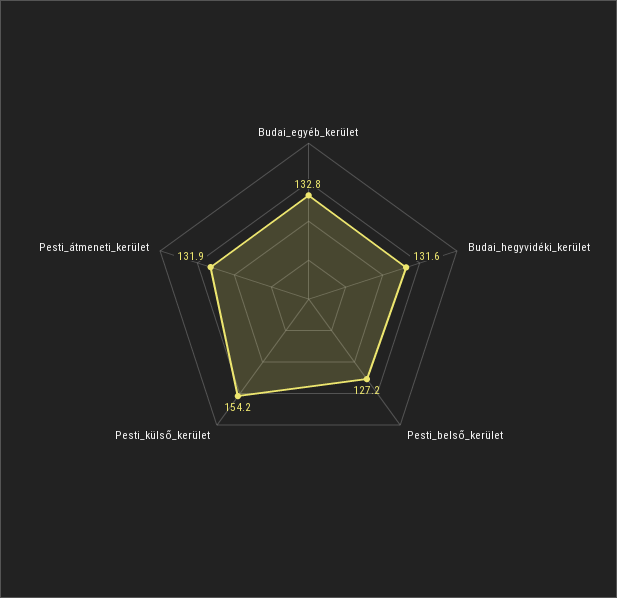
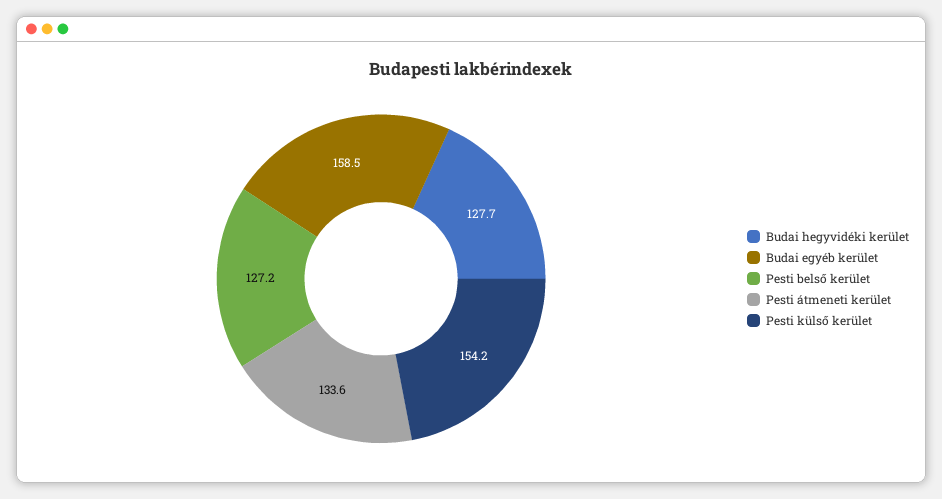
  {
-   "Budai_egyéb_kerület": 132.8,
+   "Budai_egyéb_kerület": 158.5,
-   "Budai_hegyvidéki_kerület": 131.6,
+   "Budai_hegyvidéki_kerület": 127.7,
    "Pesti_belső_kerület": 127.2,
    "Pesti_külső_kerület": 154.2,
-   "Pesti_átmeneti_kerület": 131.9
+   "Pesti_átmeneti_kerület": 133.6
  }

